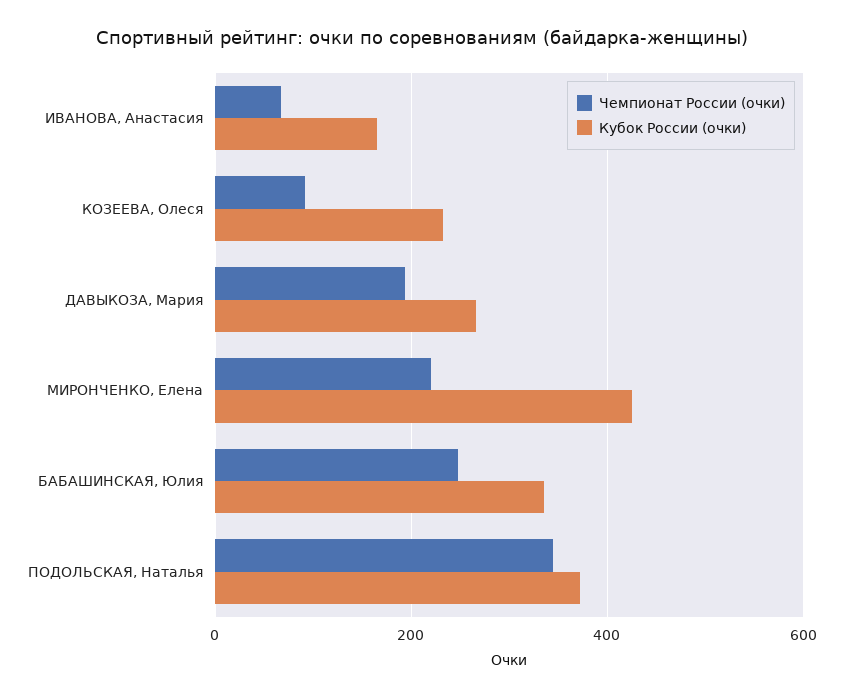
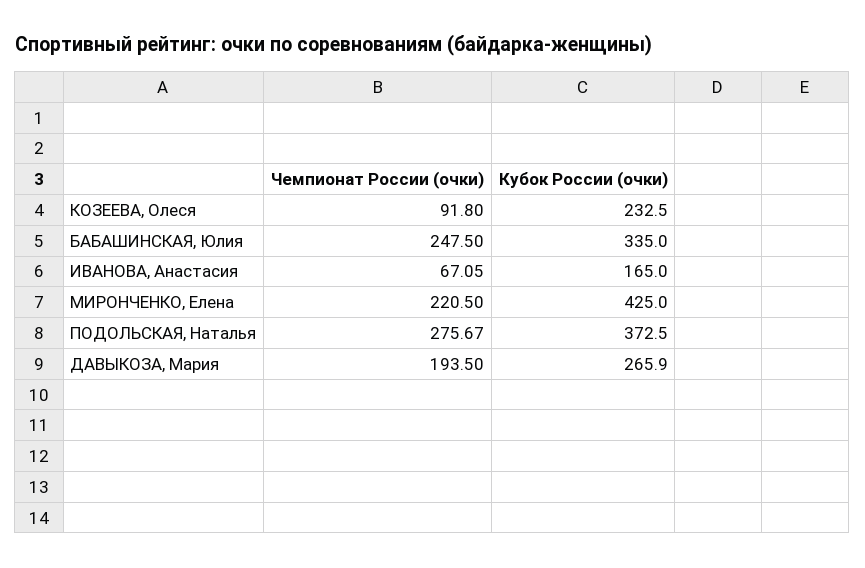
  {
    "Чемпионат России (очки)": {
      "ИВАНОВА, Анастасия": 67.05,
      "КОЗЕЕВА, Олеся": 91.8,
      "ДАВЫКОЗА, Мария": 193.5,
      "МИРОНЧЕНКО, Елена": 220.5,
      "БАБАШИНСКАЯ, Юлия": 247.5,
-     "ПОДОЛЬСКАЯ, Наталья": 340
+     "ПОДОЛЬСКАЯ, Наталья": 275.67
    },
    "Кубок России (очки)": {
      "ИВАНОВА, Анастасия": 165,
      "КОЗЕЕВА, Олеся": 232.5,
      "ДАВЫКОЗА, Мария": 265.9,
      "МИРОНЧЕНКО, Елена": 425,
      "БАБАШИНСКАЯ, Юлия": 335,
      "ПОДОЛЬСКАЯ, Наталья": 372.5
    }
  }

